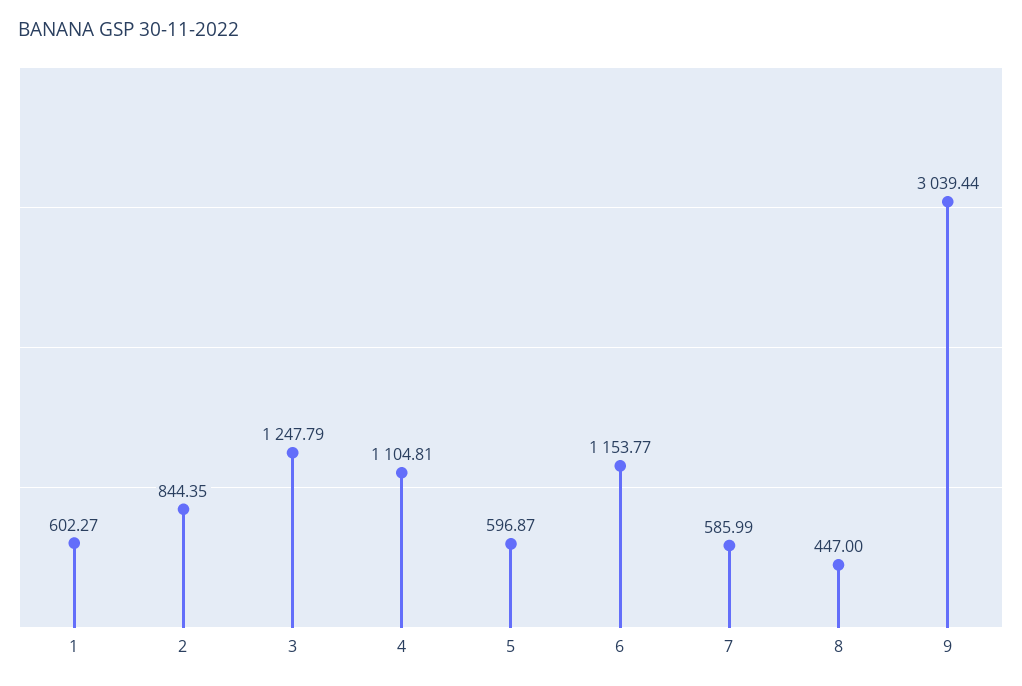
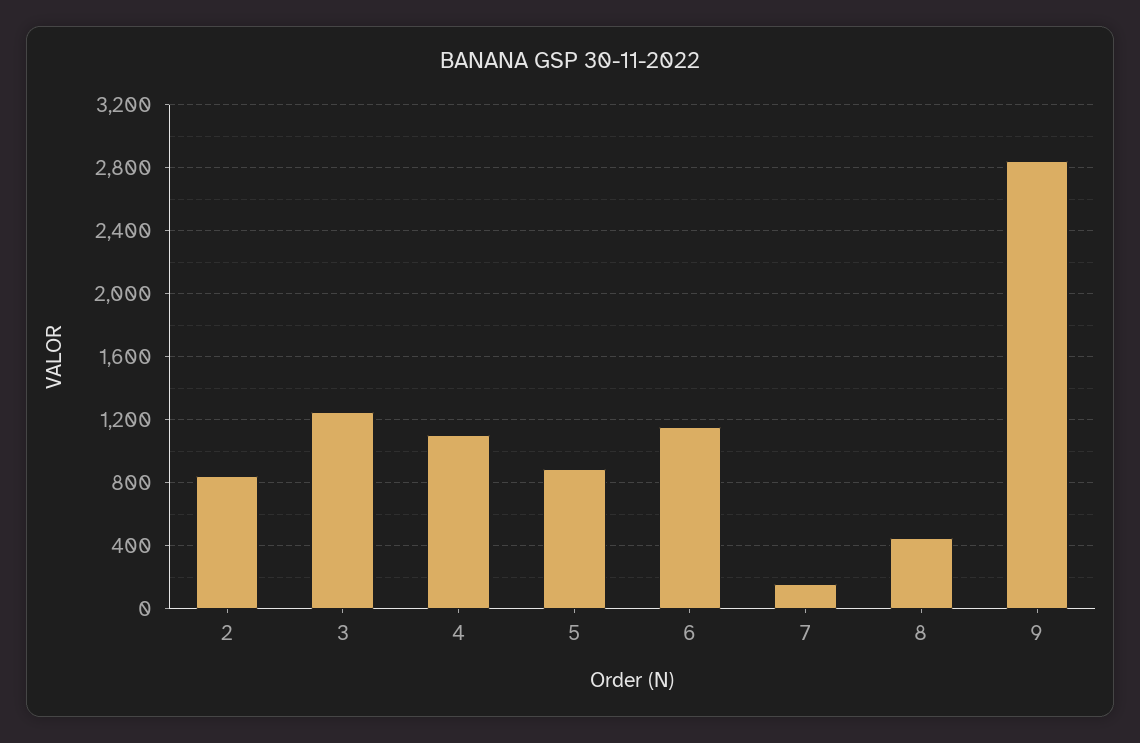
  {
-   "1": 602.27,
    "2": 844.35,
    "3": 1247.79,
    "4": 1104.81,
-   "5": 596.87,
+   "5": 900,
    "6": 1153.77,
-   "7": 585.99,
+   "7": 150,
    "8": 447,
-   "9": 3039.44
+   "9": 2850
  }

